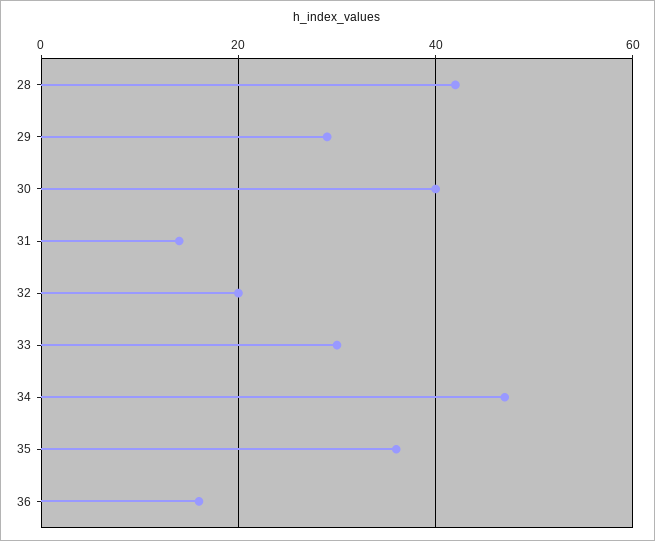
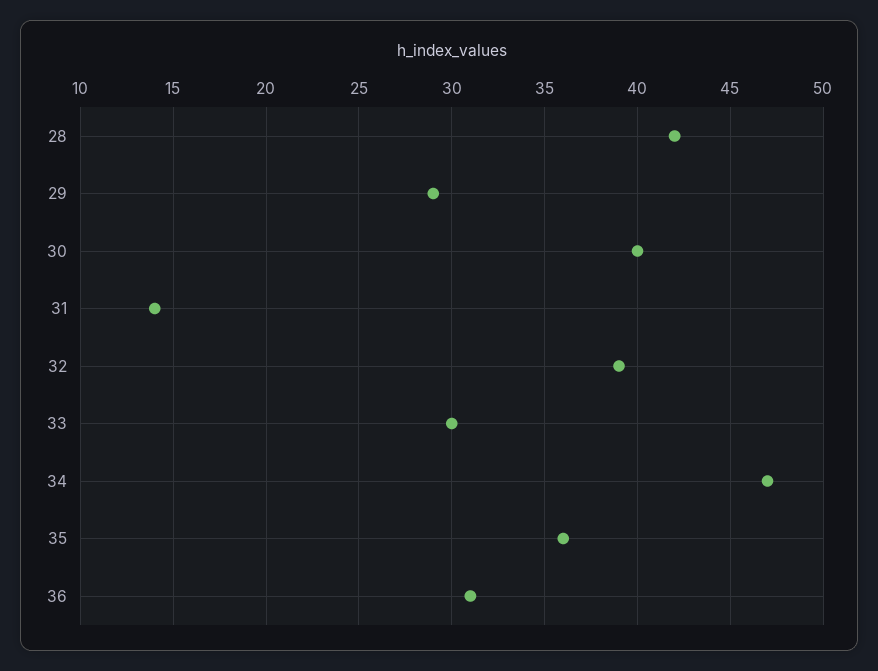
  {
    "28": 42,
    "29": 29,
    "30": 40,
    "31": 14,
-   "32": 20,
+   "32": 39,
    "33": 30,
    "34": 47,
    "35": 36,
-   "36": 15
+   "36": 31
  }

